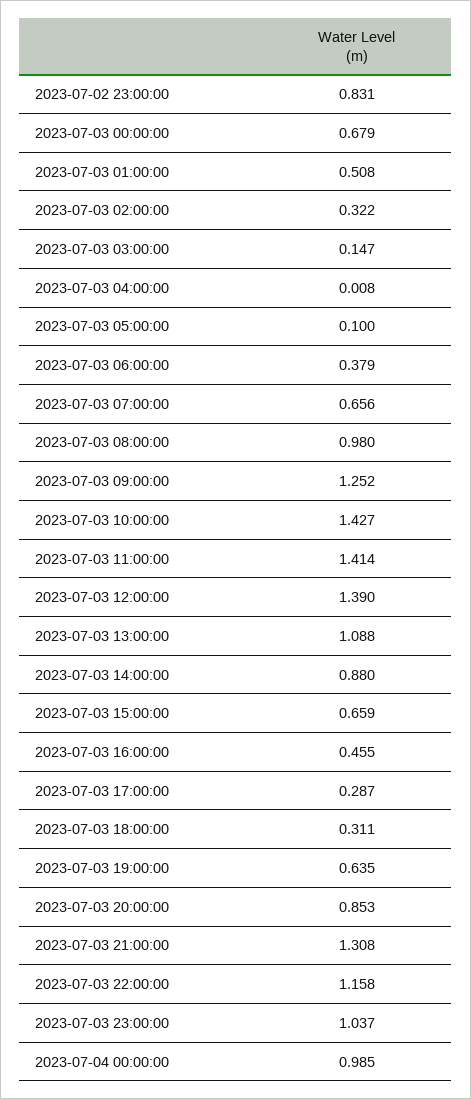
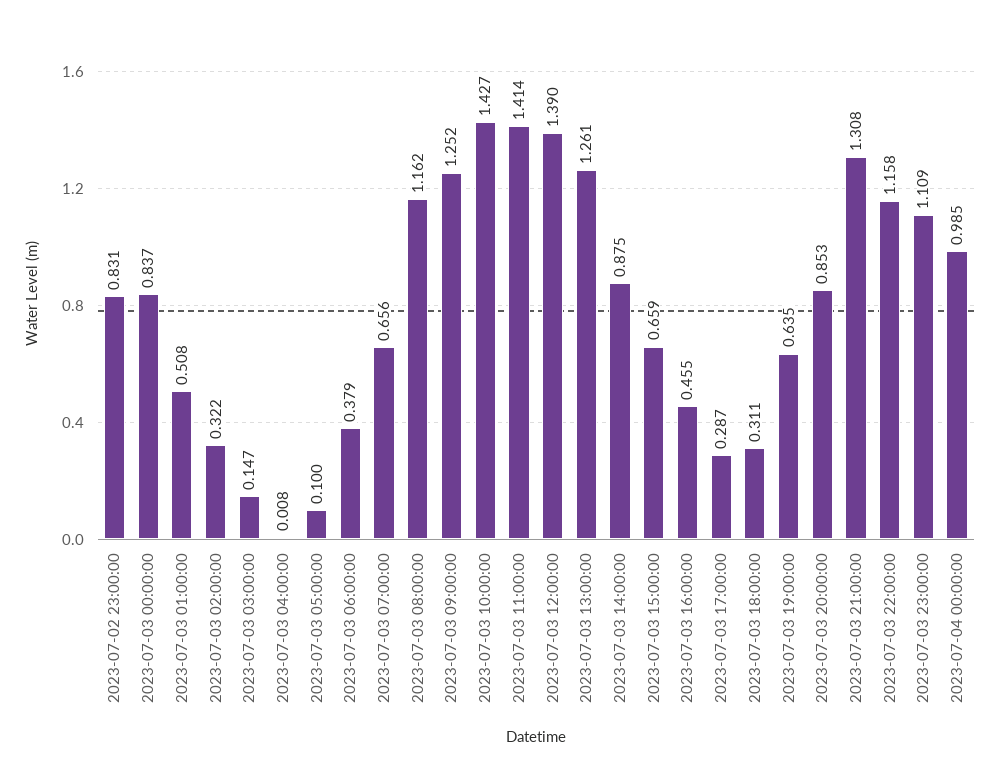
  {
    "2023-07-02 23:00:00": 0.831,
-   "2023-07-03 00:00:00": 0.679,
+   "2023-07-03 00:00:00": 0.837,
    "2023-07-03 01:00:00": 0.508,
    "2023-07-03 02:00:00": 0.322,
    "2023-07-03 03:00:00": 0.147,
    "2023-07-03 04:00:00": 0.008,
    "2023-07-03 05:00:00": 0.1,
    "2023-07-03 06:00:00": 0.379,
    "2023-07-03 07:00:00": 0.656,
-   "2023-07-03 08:00:00": 0.98,
+   "2023-07-03 08:00:00": 1.162,
    "2023-07-03 09:00:00": 1.252,
    "2023-07-03 10:00:00": 1.427,
    "2023-07-03 11:00:00": 1.414,
    "2023-07-03 12:00:00": 1.39,
-   "2023-07-03 13:00:00": 1.088,
+   "2023-07-03 13:00:00": 1.261,
-   "2023-07-03 14:00:00": 0.88,
+   "2023-07-03 14:00:00": 0.875,
    "2023-07-03 15:00:00": 0.659,
    "2023-07-03 16:00:00": 0.455,
    "2023-07-03 17:00:00": 0.287,
    "2023-07-03 18:00:00": 0.311,
    "2023-07-03 19:00:00": 0.635,
    "2023-07-03 20:00:00": 0.853,
    "2023-07-03 21:00:00": 1.308,
    "2023-07-03 22:00:00": 1.158,
-   "2023-07-03 23:00:00": 1.037,
+   "2023-07-03 23:00:00": 1.109,
    "2023-07-04 00:00:00": 0.985
  }

